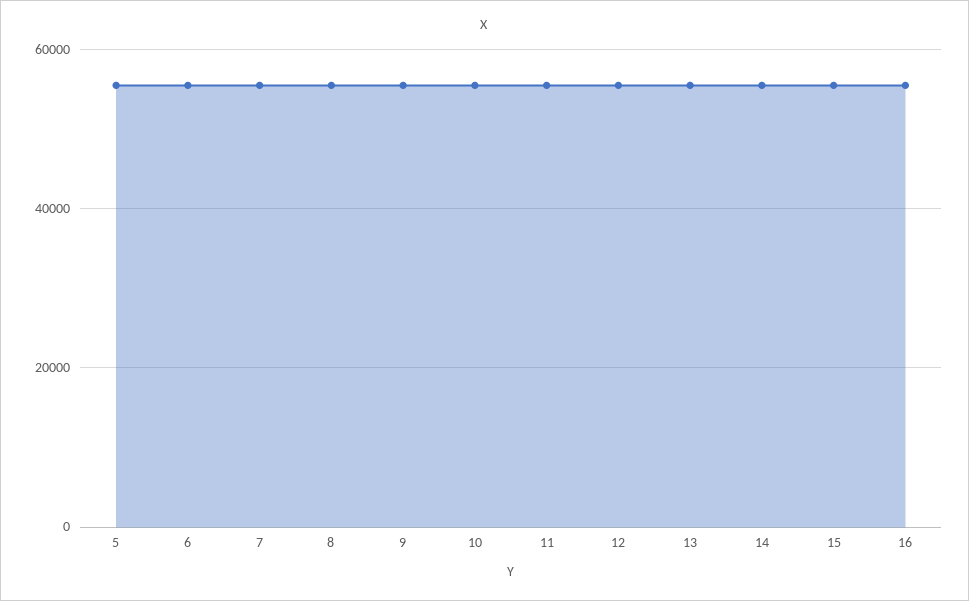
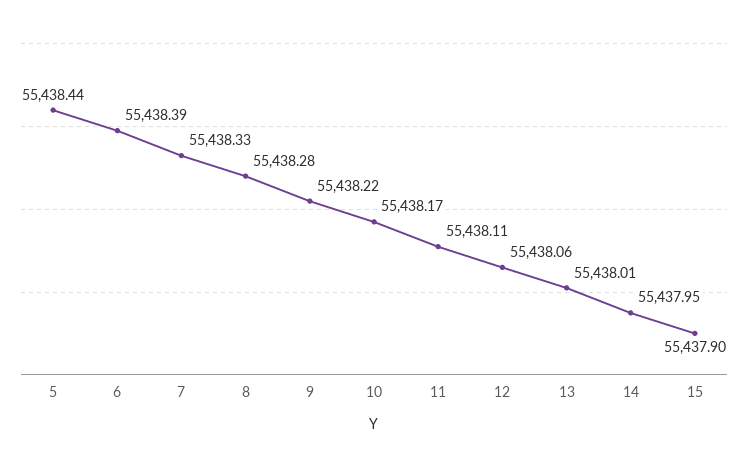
  {
    "5": 55438.44,
    "6": 55438.39,
    "7": 55438.33,
    "8": 55438.28,
    "9": 55438.22,
    "10": 55438.17,
    "11": 55438.11,
    "12": 55438.06,
    "13": 55438.01,
    "14": 55437.95,
-   "15": 55437.9,
+   "15": 55437.9
-   "16": 56000
  }

